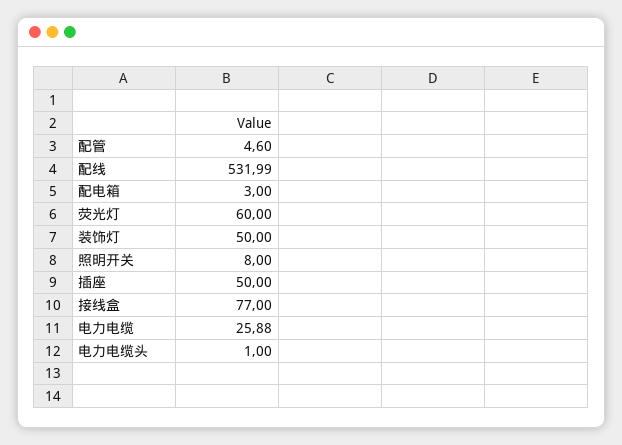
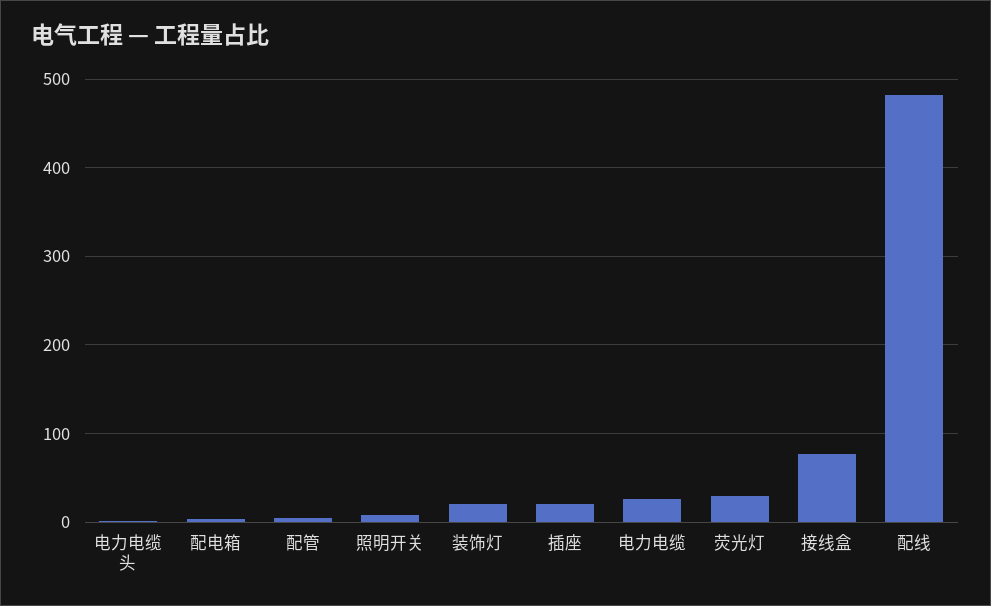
  {
    "配管": 4.6,
-   "配线": 531.99,
+   "配线": 480,
    "配电箱": 3,
-   "荧光灯": 60,
+   "荧光灯": 30,
-   "装饰灯": 50,
+   "装饰灯": 20,
    "照明开关": 8,
-   "插座": 50,
+   "插座": 20,
    "接线盒": 77,
    "电力电缆": 25.88,
    "电力电缆头": 1
  }

